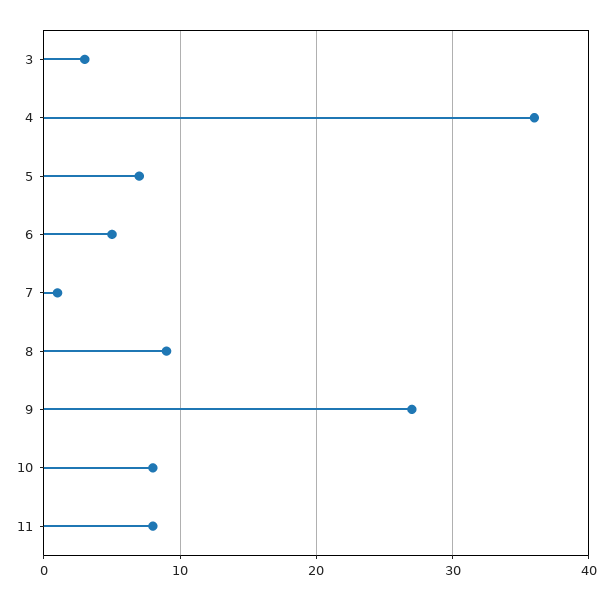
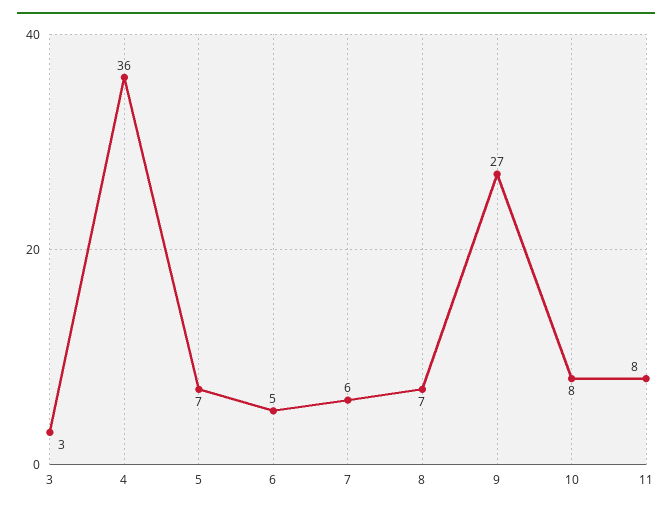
  {
    "3": 3,
    "4": 36,
    "5": 7,
    "6": 5,
-   "7": 1,
+   "7": 6,
-   "8": 9,
+   "8": 7,
    "9": 27,
    "10": 8,
    "11": 8
  }

